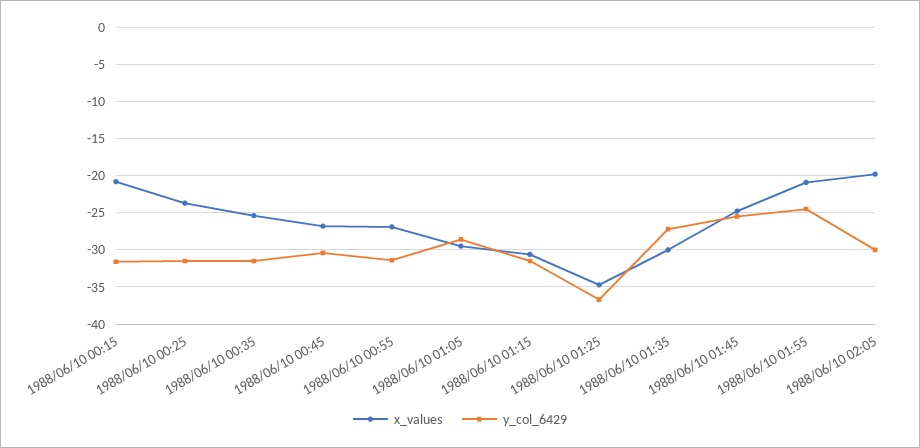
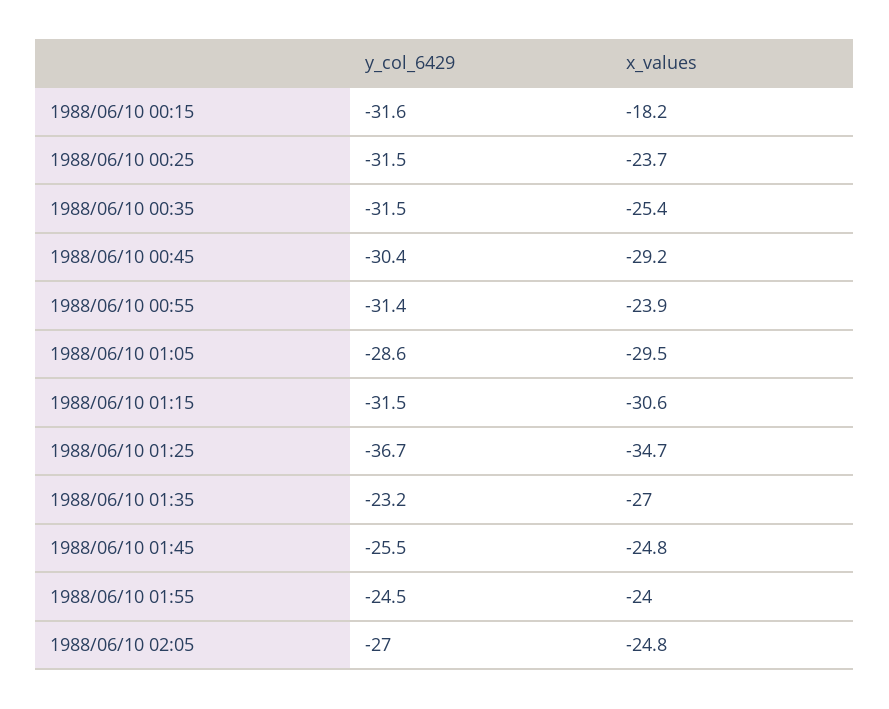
  {
    "x_values": {
-     "1988/06/10 00:15": -21,
+     "1988/06/10 00:15": -18.2,
      "1988/06/10 00:25": -23.7,
      "1988/06/10 00:35": -25.4,
-     "1988/06/10 00:45": -27,
+     "1988/06/10 00:45": -29.2,
-     "1988/06/10 00:55": -27,
+     "1988/06/10 00:55": -23.9,
      "1988/06/10 01:05": -29.5,
      "1988/06/10 01:15": -30.6,
      "1988/06/10 01:25": -34.7,
-     "1988/06/10 01:35": -30,
+     "1988/06/10 01:35": -27,
      "1988/06/10 01:45": -24.8,
-     "1988/06/10 01:55": -21,
+     "1988/06/10 01:55": -24,
-     "1988/06/10 02:05": -20
+     "1988/06/10 02:05": -24.8
    },
    "y_col_6429": {
      "1988/06/10 00:15": -31.6,
      "1988/06/10 00:25": -31.5,
      "1988/06/10 00:35": -31.5,
      "1988/06/10 00:45": -30.4,
      "1988/06/10 00:55": -31.4,
      "1988/06/10 01:05": -28.6,
      "1988/06/10 01:15": -31.5,
      "1988/06/10 01:25": -36.7,
-     "1988/06/10 01:35": -27,
+     "1988/06/10 01:35": -23.2,
      "1988/06/10 01:45": -25.5,
      "1988/06/10 01:55": -24.5,
-     "1988/06/10 02:05": -30
+     "1988/06/10 02:05": -27
    }
  }

